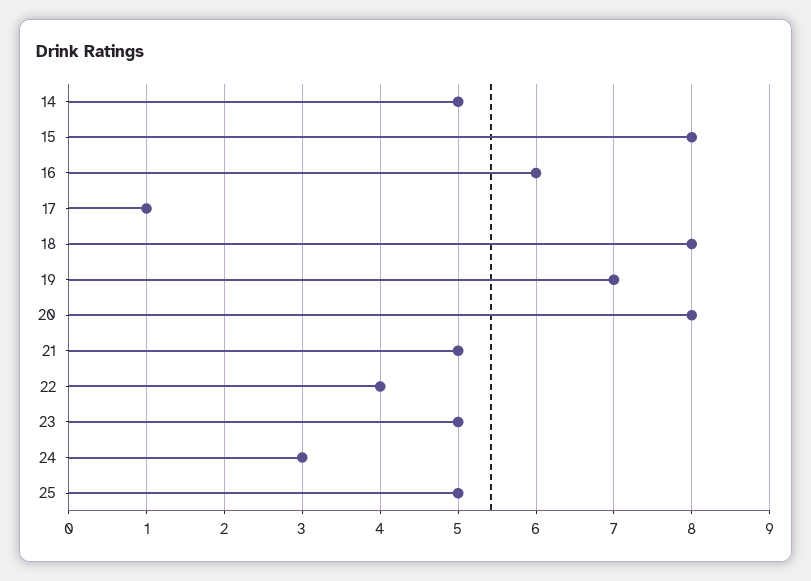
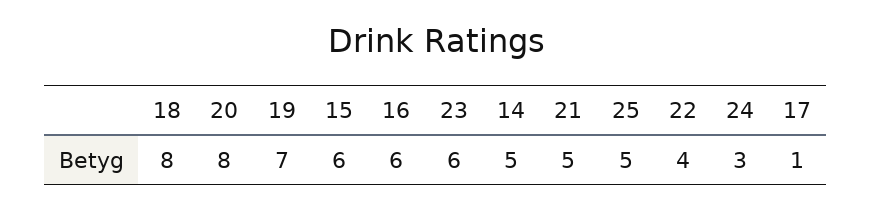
  {
    "14": 5,
-   "15": 8,
+   "15": 6,
    "16": 6,
    "17": 1,
    "18": 8,
    "19": 7,
    "20": 8,
    "21": 5,
    "22": 4,
-   "23": 5,
+   "23": 6,
    "24": 3,
    "25": 5
  }

